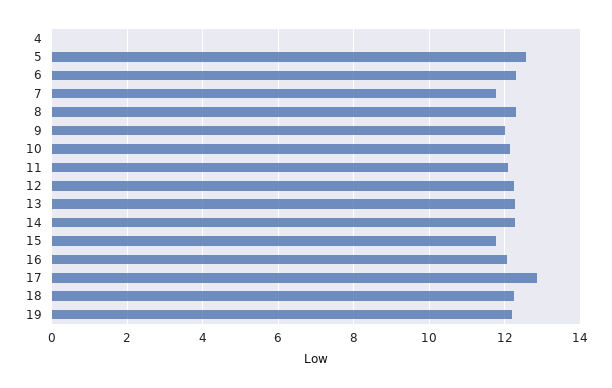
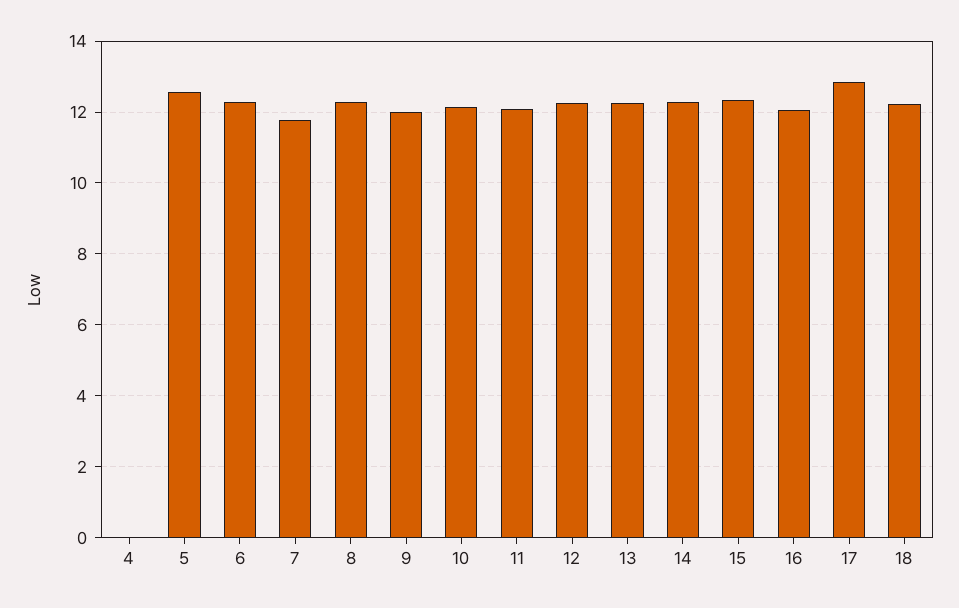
  {
    "4": 0,
    "5": 12.6,
    "6": 12.2,
    "7": 11.8,
    "8": 12.2,
    "9": 12,
    "10": 12.2,
    "11": 12,
    "12": 12.2,
    "13": 12.2,
    "14": 12.2,
-   "15": 11.8,
+   "15": 12.4,
    "16": 12,
    "17": 12.8,
-   "18": 12.2,
+   "18": 12.2
-   "19": 12.2
  }

